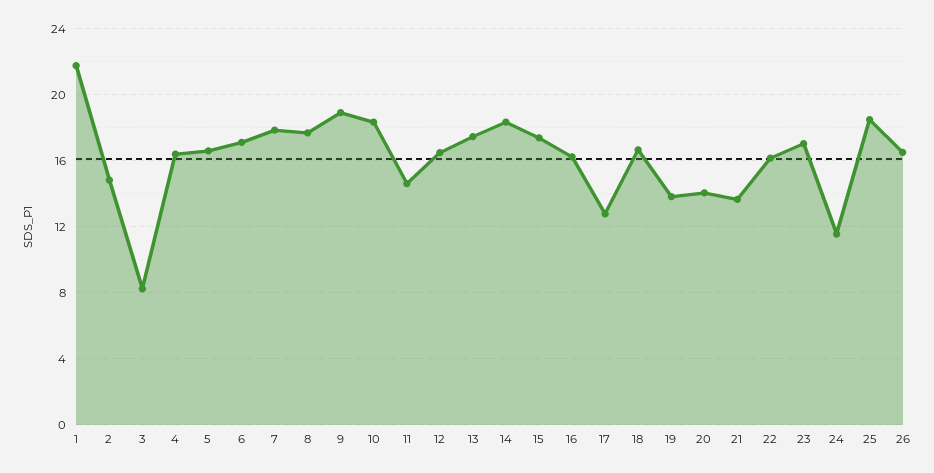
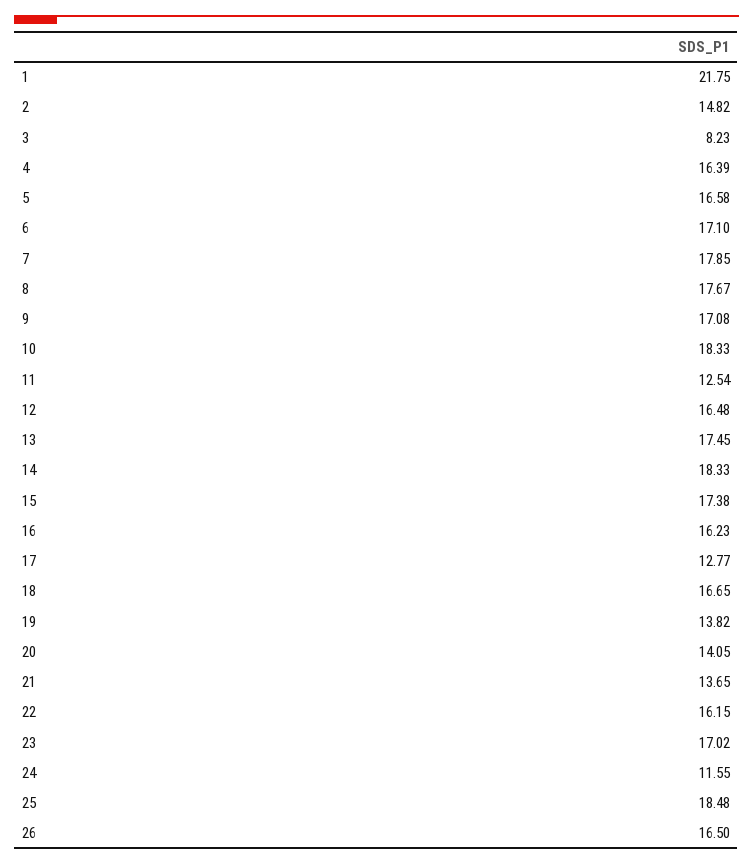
  {
    "1": 21.75,
    "2": 14.82,
    "3": 8.23,
    "4": 16.39,
    "5": 16.58,
    "6": 17.1,
    "7": 17.85,
    "8": 17.67,
-   "9": 19,
+   "9": 17.08,
    "10": 18.33,
-   "11": 14.5,
+   "11": 12.54,
    "12": 16.48,
    "13": 17.45,
    "14": 18.33,
    "15": 17.38,
    "16": 16.23,
    "17": 12.77,
    "18": 16.65,
    "19": 13.82,
    "20": 14.05,
    "21": 13.65,
    "22": 16.15,
    "23": 17.02,
    "24": 11.55,
    "25": 18.48,
    "26": 16.5
  }

